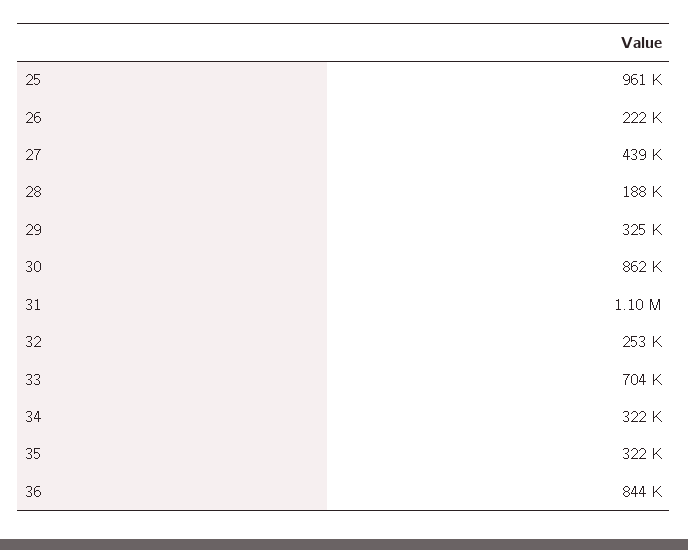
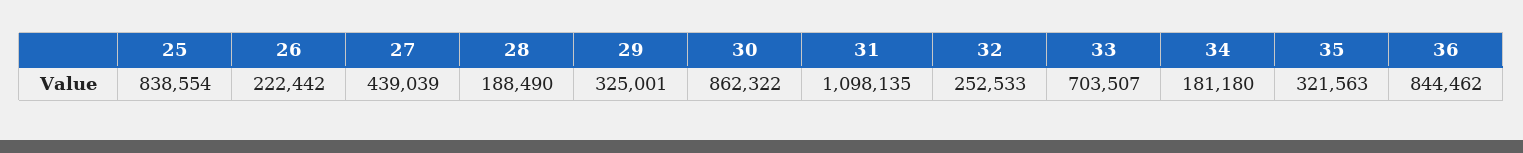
  {
-   "25": 961000,
+   "25": 838554,
    "26": 222442,
    "27": 439039,
    "28": 188490,
    "29": 325001,
    "30": 862322,
    "31": 1098135,
    "32": 252533,
    "33": 703507,
-   "34": 322000,
+   "34": 181180,
    "35": 321563,
    "36": 844462
  }

